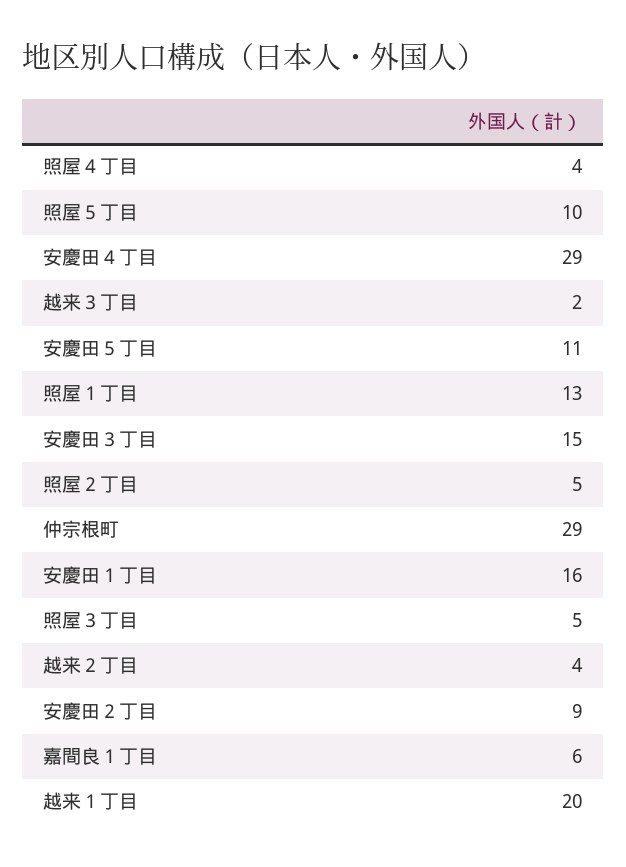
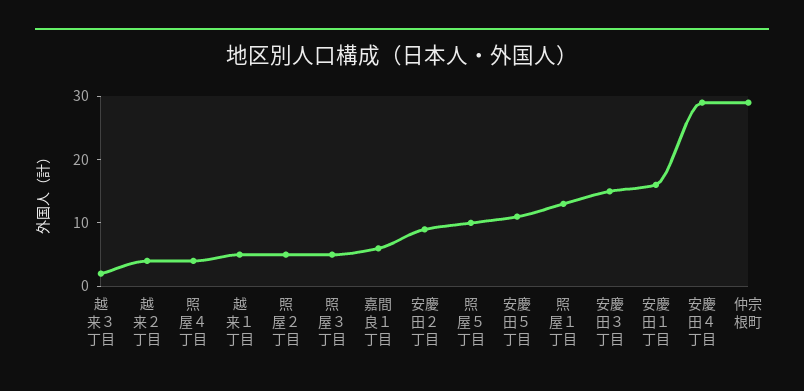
  {
    "照屋４丁目": 4,
    "照屋５丁目": 10,
    "安慶田４丁目": 29,
    "越来３丁目": 2,
    "安慶田５丁目": 11,
    "照屋１丁目": 13,
    "安慶田３丁目": 15,
    "照屋２丁目": 5,
    "仲宗根町": 29,
    "安慶田１丁目": 16,
    "照屋３丁目": 5,
    "越来２丁目": 4,
    "安慶田２丁目": 9,
    "嘉間良１丁目": 6,
-   "越来１丁目": 20
+   "越来１丁目": 5
  }

